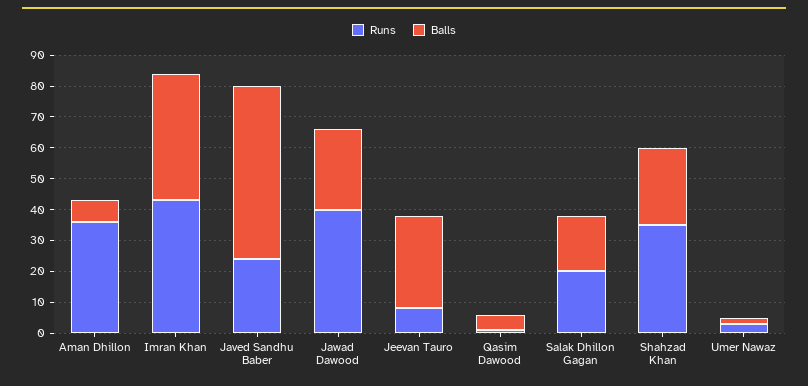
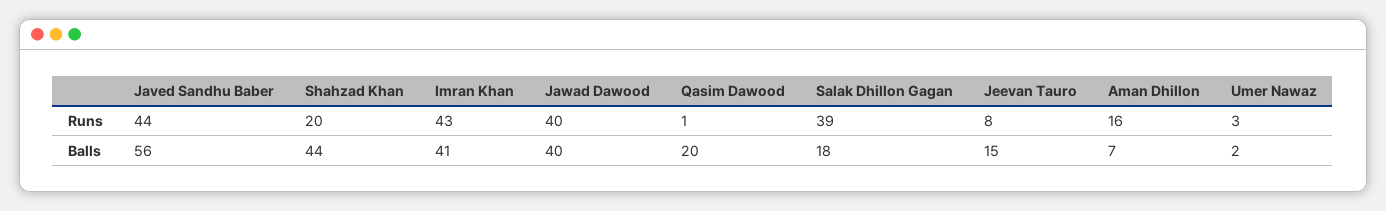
  {
    "Runs": {
-     "Aman Dhillon": 35,
+     "Aman Dhillon": 16,
      "Imran Khan": 43,
-     "Javed Sandhu Baber": 25,
+     "Javed Sandhu Baber": 44,
      "Jawad Dawood": 40,
      "Jeevan Tauro": 8,
      "Qasim Dawood": 1,
-     "Salak Dhillon Gagan": 20,
+     "Salak Dhillon Gagan": 39,
-     "Shahzad Khan": 35,
+     "Shahzad Khan": 20,
      "Umer Nawaz": 3
    },
    "Balls": {
      "Aman Dhillon": 7,
      "Imran Khan": 41,
      "Javed Sandhu Baber": 56,
-     "Jawad Dawood": 25,
+     "Jawad Dawood": 40,
-     "Jeevan Tauro": 30,
+     "Jeevan Tauro": 15,
-     "Qasim Dawood": 5,
+     "Qasim Dawood": 20,
      "Salak Dhillon Gagan": 18,
-     "Shahzad Khan": 25,
+     "Shahzad Khan": 44,
      "Umer Nawaz": 2
    }
  }

